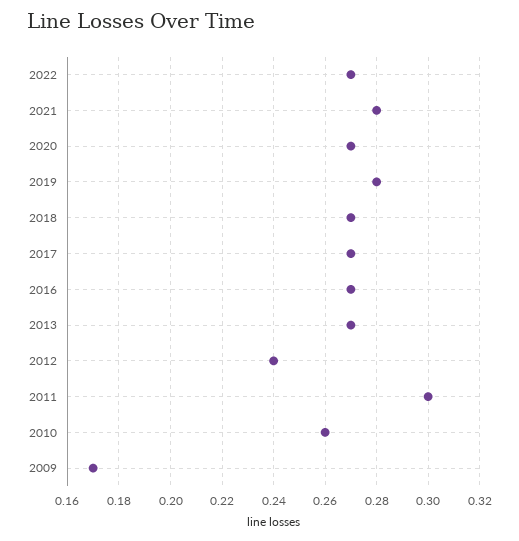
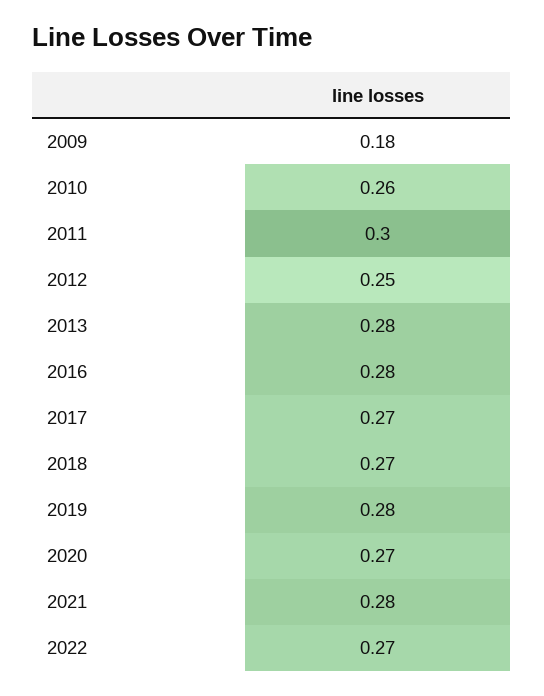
  {
    "2022": 0.27,
    "2021": 0.28,
    "2020": 0.27,
    "2019": 0.28,
    "2018": 0.27,
    "2017": 0.27,
-   "2016": 0.27,
+   "2016": 0.28,
-   "2013": 0.27,
+   "2013": 0.28,
-   "2012": 0.24,
+   "2012": 0.25,
    "2011": 0.3,
    "2010": 0.26,
-   "2009": 0.17
+   "2009": 0.18
  }

